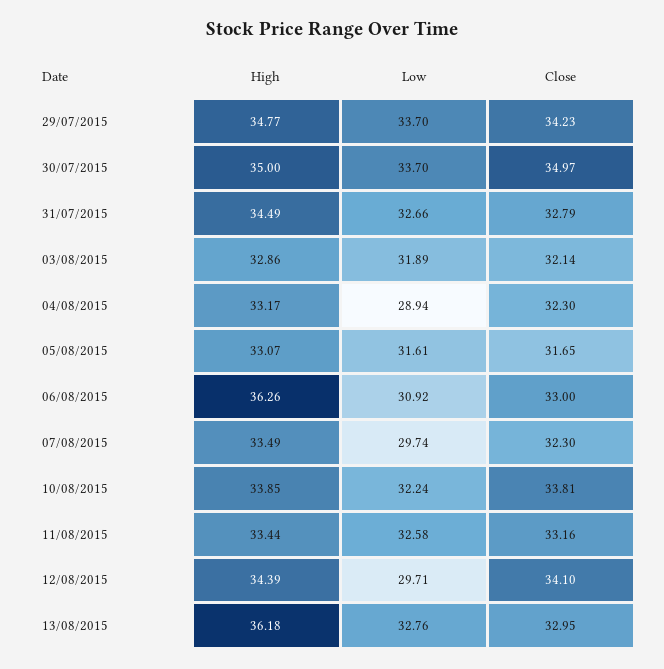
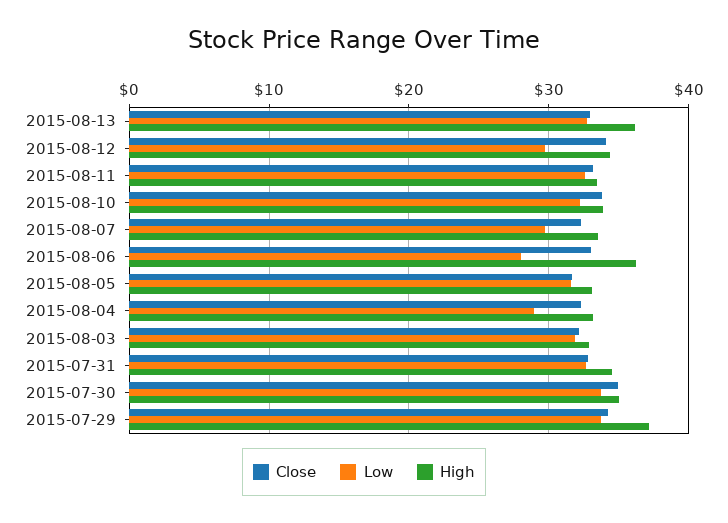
  {
    "High": {
-     "29/07/2015": 34.77,
+     "29/07/2015": 37,
      "30/07/2015": 35,
      "31/07/2015": 34.49,
      "03/08/2015": 32.86,
      "04/08/2015": 33.17,
      "05/08/2015": 33.07,
      "06/08/2015": 36.26,
      "07/08/2015": 33.49,
      "10/08/2015": 33.85,
      "11/08/2015": 33.44,
      "12/08/2015": 34.39,
      "13/08/2015": 36.18
    },
    "Low": {
      "29/07/2015": 33.7,
      "30/07/2015": 33.7,
      "31/07/2015": 32.66,
      "03/08/2015": 31.89,
      "04/08/2015": 28.94,
      "05/08/2015": 31.61,
-     "06/08/2015": 30.92,
+     "06/08/2015": 28,
      "07/08/2015": 29.74,
      "10/08/2015": 32.24,
      "11/08/2015": 32.58,
      "12/08/2015": 29.71,
      "13/08/2015": 32.76
    },
    "Close": {
      "29/07/2015": 34.23,
      "30/07/2015": 34.97,
      "31/07/2015": 32.79,
      "03/08/2015": 32.14,
      "04/08/2015": 32.3,
      "05/08/2015": 31.65,
      "06/08/2015": 33,
      "07/08/2015": 32.3,
      "10/08/2015": 33.81,
      "11/08/2015": 33.16,
      "12/08/2015": 34.1,
      "13/08/2015": 32.95
    }
  }

